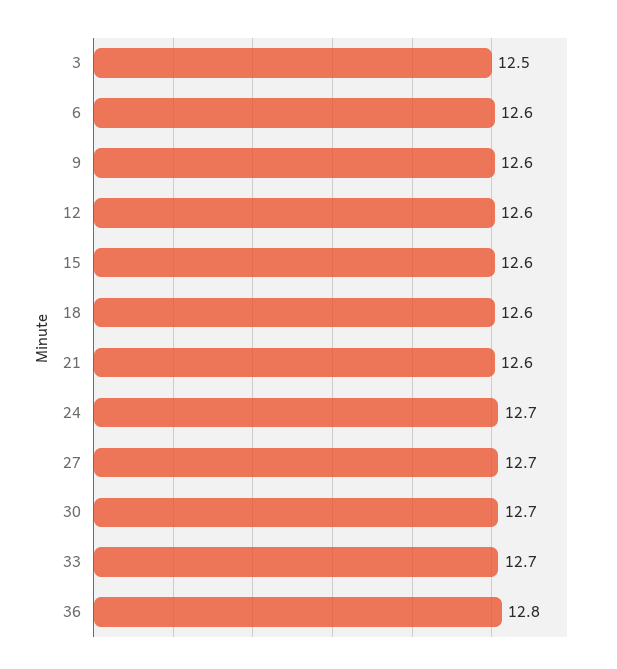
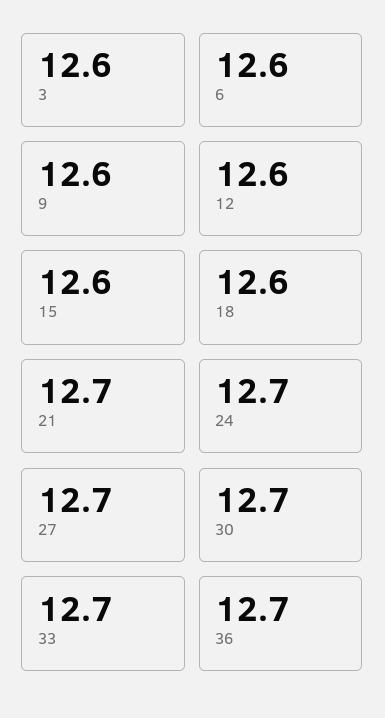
  {
-   "3": 12.5,
+   "3": 12.6,
    "6": 12.6,
    "9": 12.6,
    "12": 12.6,
    "15": 12.6,
    "18": 12.6,
-   "21": 12.6,
+   "21": 12.7,
    "24": 12.7,
    "27": 12.7,
    "30": 12.7,
    "33": 12.7,
-   "36": 12.8
+   "36": 12.7
  }

